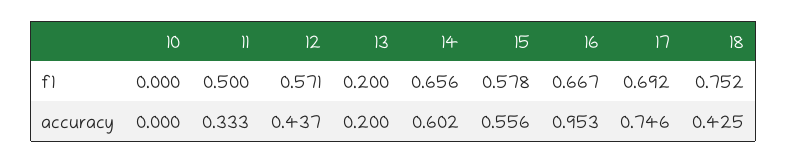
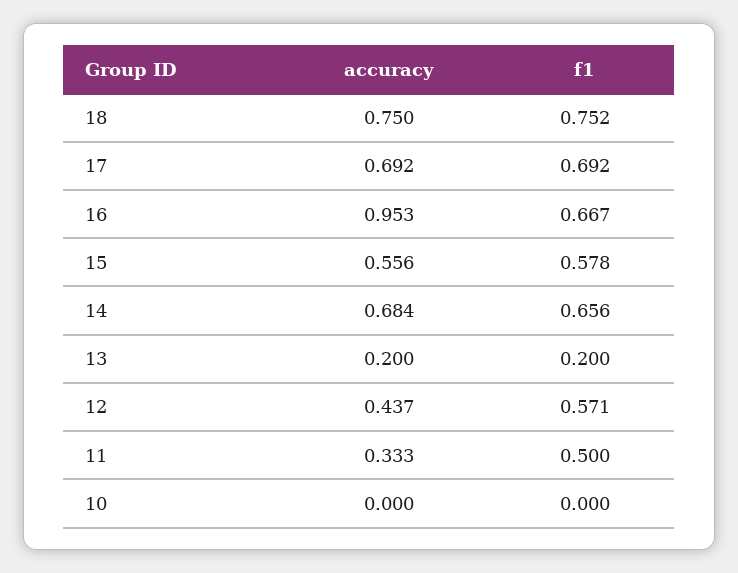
  {
    "10": {
      "f1": 0,
      "accuracy": 0
    },
    "11": {
      "f1": 0.5,
      "accuracy": 0.333
    },
    "12": {
      "f1": 0.571,
      "accuracy": 0.437
    },
    "13": {
      "f1": 0.2,
      "accuracy": 0.2
    },
    "14": {
      "f1": 0.656,
-     "accuracy": 0.602
+     "accuracy": 0.684
    },
    "15": {
      "f1": 0.578,
      "accuracy": 0.556
    },
    "16": {
      "f1": 0.667,
      "accuracy": 0.953
    },
    "17": {
      "f1": 0.692,
-     "accuracy": 0.746
+     "accuracy": 0.692
    },
    "18": {
      "f1": 0.752,
-     "accuracy": 0.425
+     "accuracy": 0.75
    }
  }

